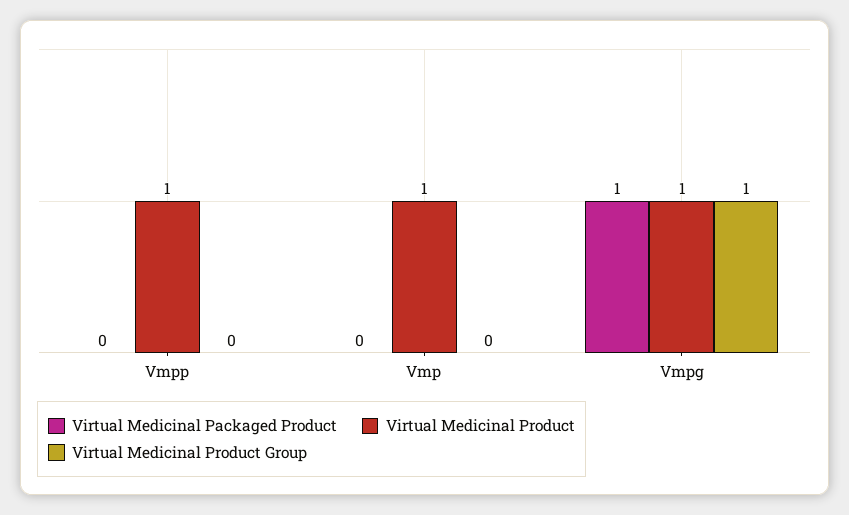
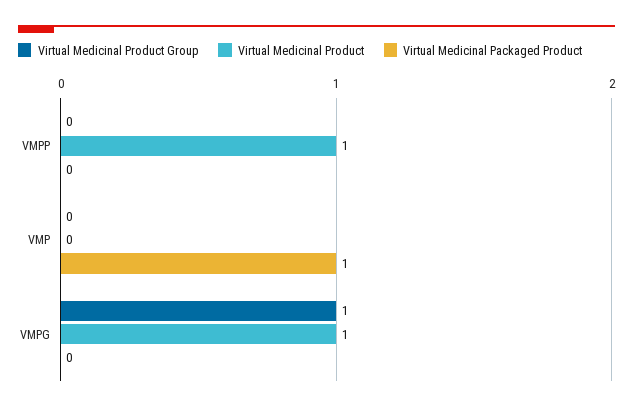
  {
    "Virtual Medicinal Packaged Product": {
      "Vmpp": 0,
-     "Vmp": 0,
+     "Vmp": 1,
-     "Vmpg": 1
+     "Vmpg": 0
    },
    "Virtual Medicinal Product": {
      "Vmpp": 1,
-     "Vmp": 1,
+     "Vmp": 0,
      "Vmpg": 1
    },
    "Virtual Medicinal Product Group": {
      "Vmpp": 0,
      "Vmp": 0,
      "Vmpg": 1
    }
  }

